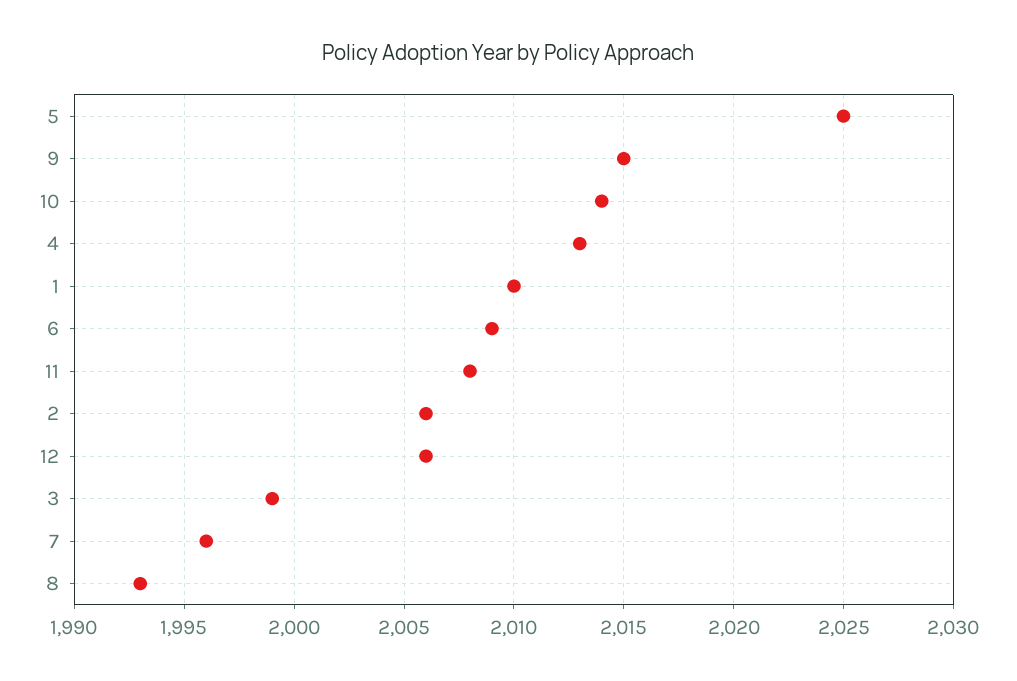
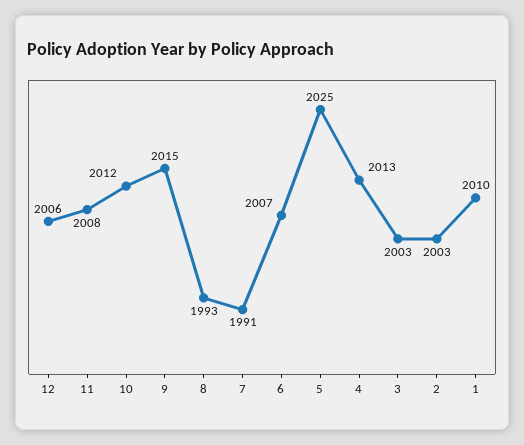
  {
    "5": 2025,
    "9": 2015,
-   "10": 2014,
+   "10": 2012,
    "4": 2013,
    "1": 2010,
-   "6": 2009,
+   "6": 2007,
    "11": 2008,
-   "2": 2006,
+   "2": 2003,
    "12": 2006,
-   "3": 1999,
+   "3": 2003,
-   "7": 1996,
+   "7": 1991,
    "8": 1993
  }

